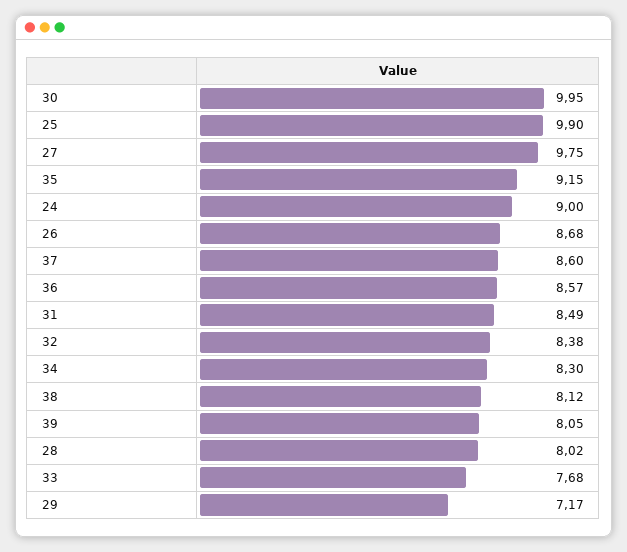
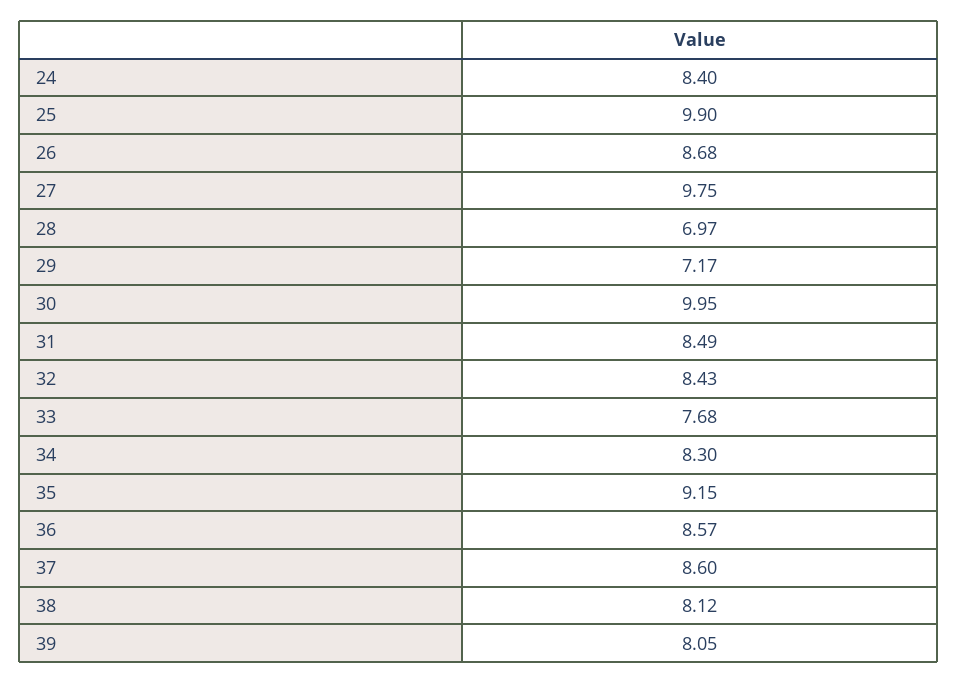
  {
    "30": 9.95,
    "25": 9.9,
    "27": 9.75,
    "35": 9.15,
-   "24": 9,
+   "24": 8.4,
    "26": 8.68,
    "37": 8.6,
    "36": 8.57,
    "31": 8.49,
-   "32": 8.38,
+   "32": 8.43,
    "34": 8.3,
    "38": 8.12,
    "39": 8.05,
-   "28": 8.02,
+   "28": 6.97,
    "33": 7.68,
    "29": 7.17
  }

